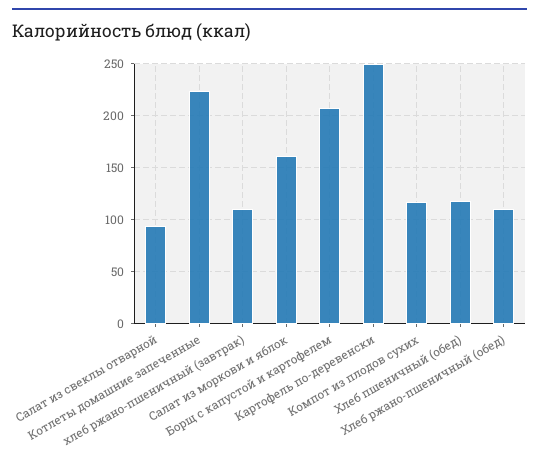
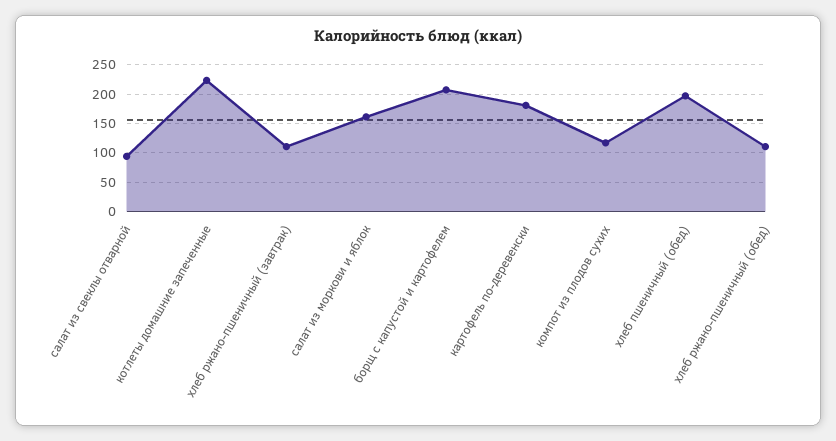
  {
    "Салат из свеклы отварной": 90,
    "Котлеты домашние запеченные": 220,
    "хлеб ржано-пшеничный (завтрак)": 110,
    "Салат из моркови и яблок": 160,
    "Борщ с капустой и картофелем": 210,
-   "Картофель по-деревенски": 250,
+   "Картофель по-деревенски": 175,
    "Компот из плодов сухих": 120,
-   "Хлеб пшеничный (обед)": 120,
+   "Хлеб пшеничный (обед)": 200,
    "Хлеб ржано-пшеничный (обед)": 110
  }

